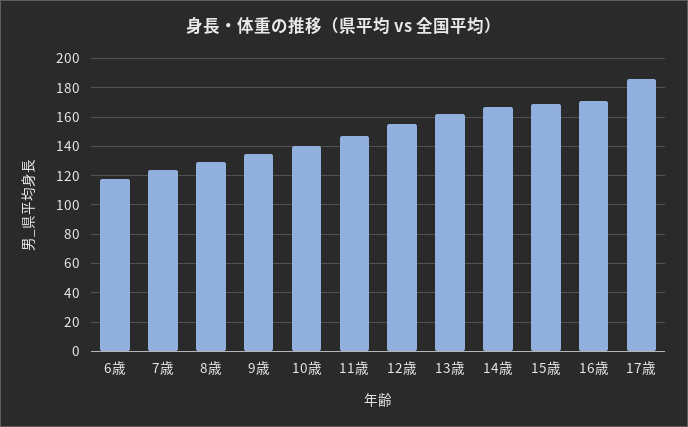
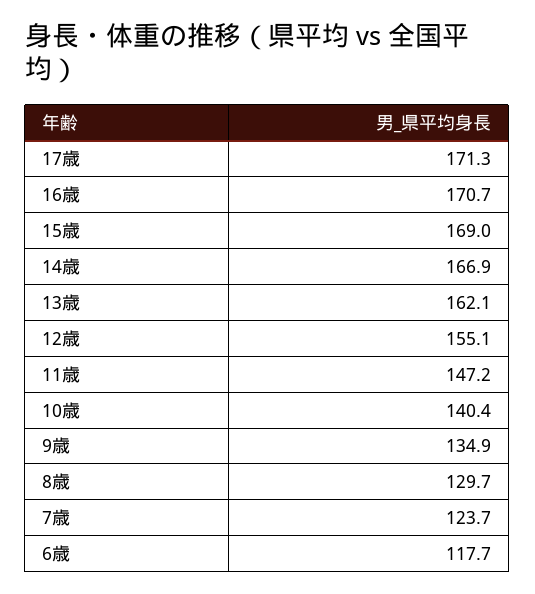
  {
    "6歳": 117.7,
    "7歳": 123.7,
    "8歳": 129.7,
    "9歳": 134.9,
    "10歳": 140.4,
    "11歳": 147.2,
    "12歳": 155.1,
    "13歳": 162.1,
    "14歳": 166.9,
    "15歳": 169,
    "16歳": 170.7,
-   "17歳": 185
+   "17歳": 171.3
  }

